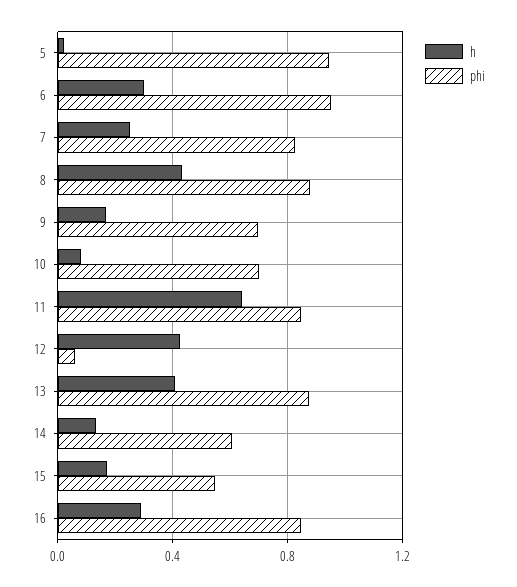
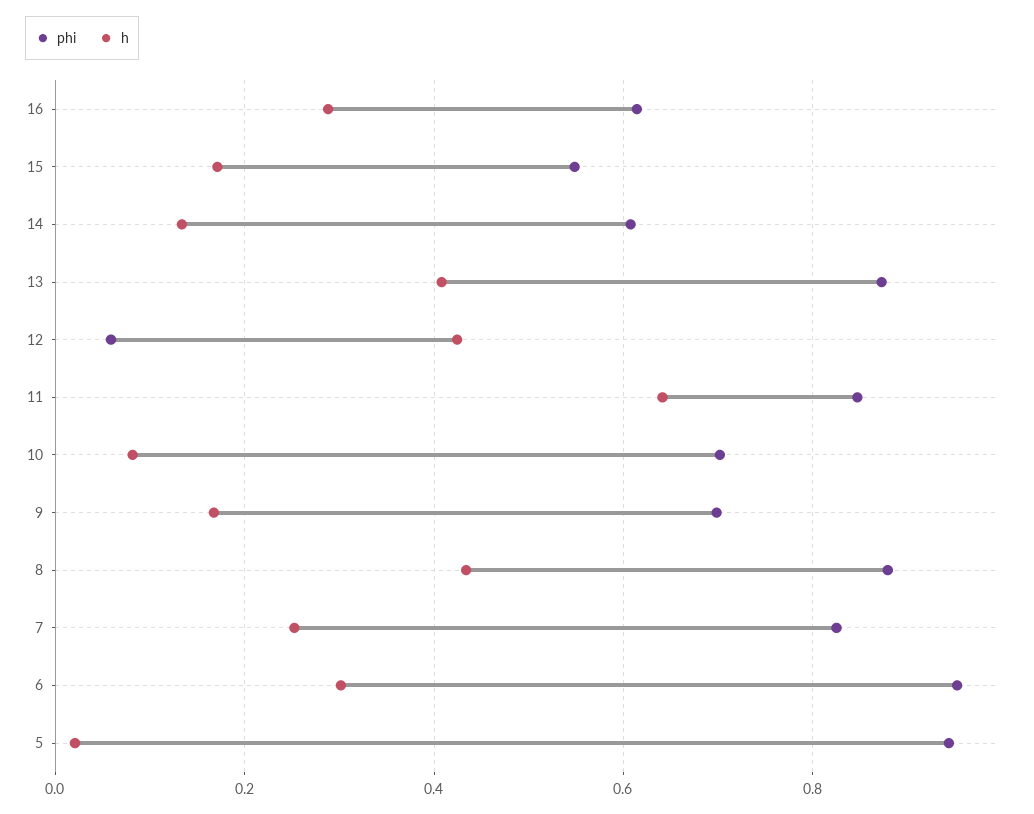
  {
    "h": {
      "5": 0.02,
      "6": 0.3,
      "7": 0.26,
      "8": 0.44,
      "9": 0.16,
      "10": 0.08,
      "11": 0.64,
      "12": 0.42,
      "13": 0.4,
      "14": 0.14,
      "15": 0.18,
      "16": 0.28
    },
    "phi": {
      "5": 0.94,
      "6": 0.96,
      "7": 0.82,
      "8": 0.88,
      "9": 0.7,
      "10": 0.7,
      "11": 0.84,
      "12": 0.06,
      "13": 0.88,
      "14": 0.6,
      "15": 0.54,
-     "16": 0.85
+     "16": 0.62
    }
  }

